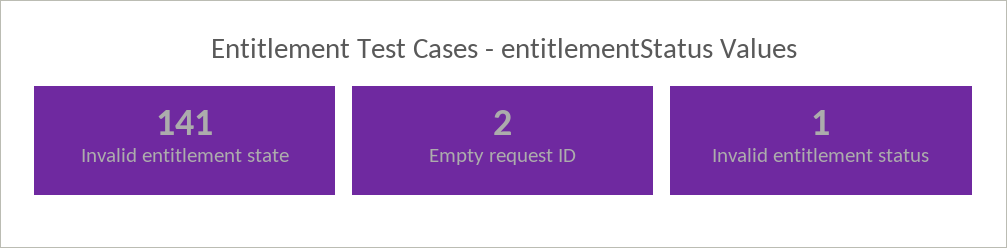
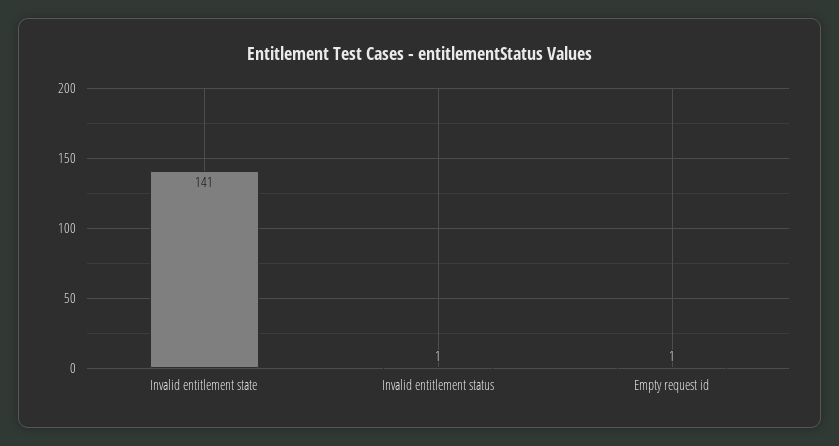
  {
    "Invalid entitlement state": 141,
-   "Empty request ID": 2,
+   "Empty request ID": 1,
    "Invalid entitlement status": 1
  }

